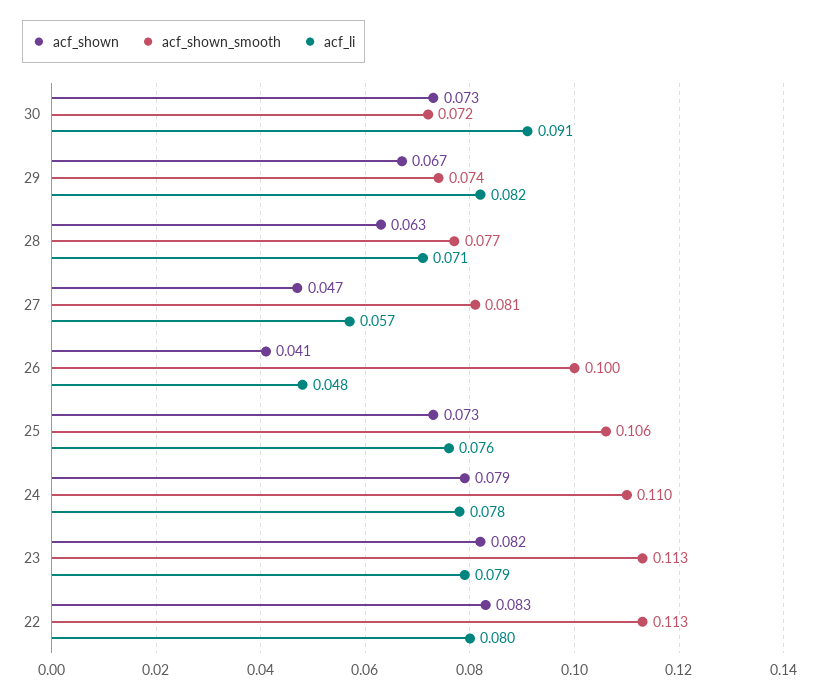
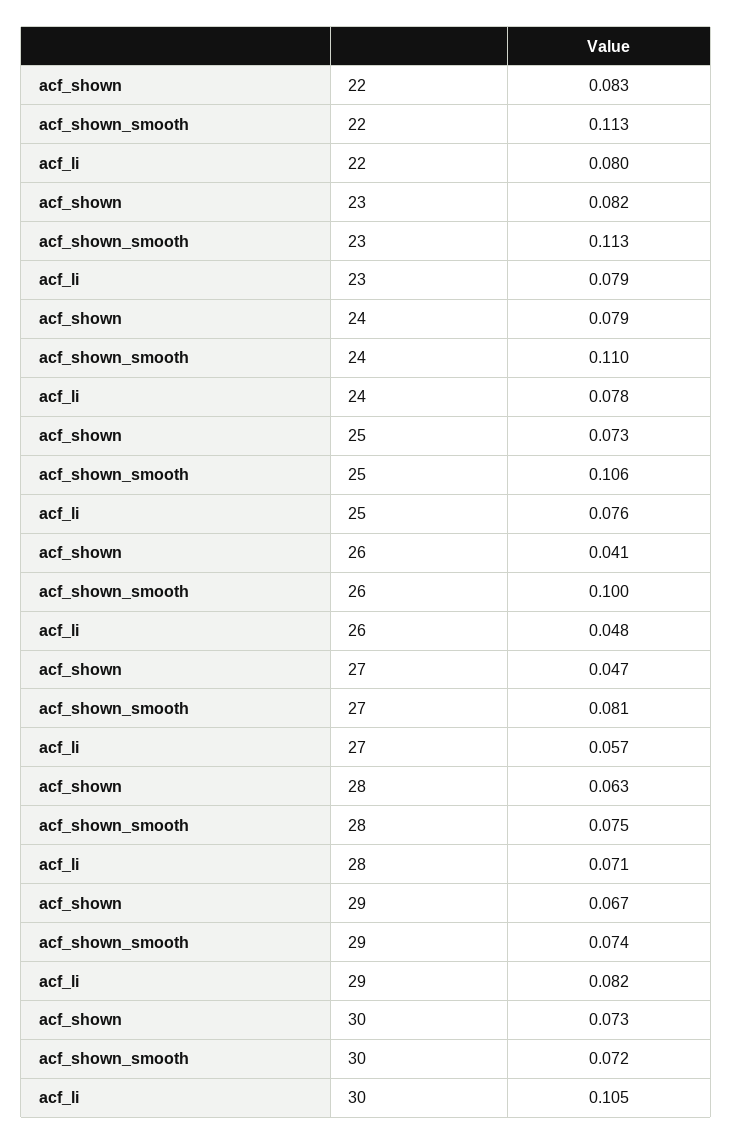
  {
    "acf_shown": {
      "30": 0.073,
      "29": 0.067,
      "28": 0.063,
      "27": 0.047,
      "26": 0.041,
      "25": 0.073,
      "24": 0.079,
      "23": 0.082,
      "22": 0.083
    },
    "acf_shown_smooth": {
      "30": 0.072,
      "29": 0.074,
-     "28": 0.077,
+     "28": 0.075,
      "27": 0.081,
      "26": 0.1,
      "25": 0.106,
      "24": 0.11,
      "23": 0.113,
      "22": 0.113
    },
    "acf_li": {
-     "30": 0.091,
+     "30": 0.105,
      "29": 0.082,
      "28": 0.071,
      "27": 0.057,
      "26": 0.048,
      "25": 0.076,
      "24": 0.078,
      "23": 0.079,
      "22": 0.08
    }
  }

